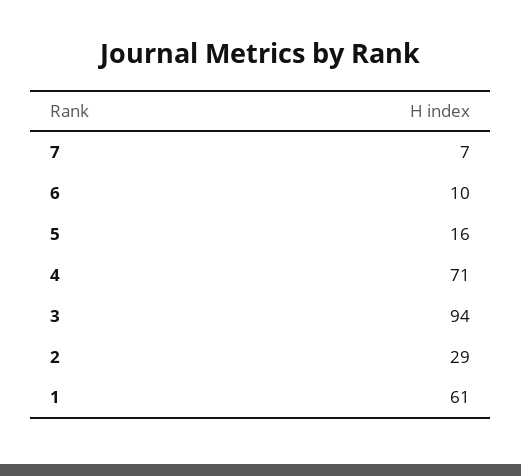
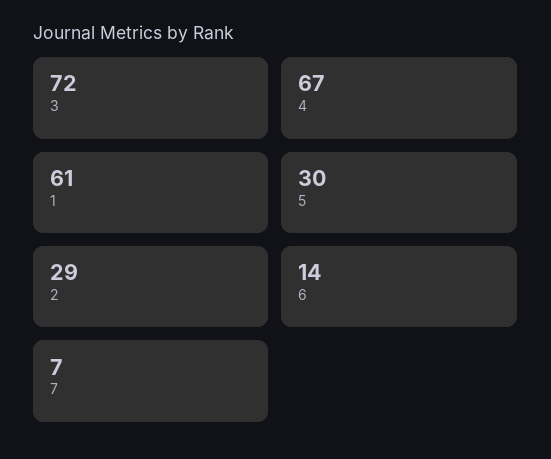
  {
    "7": 7,
-   "6": 10,
+   "6": 14,
-   "5": 16,
+   "5": 30,
-   "4": 71,
+   "4": 67,
-   "3": 94,
+   "3": 72,
    "2": 29,
    "1": 61
  }

